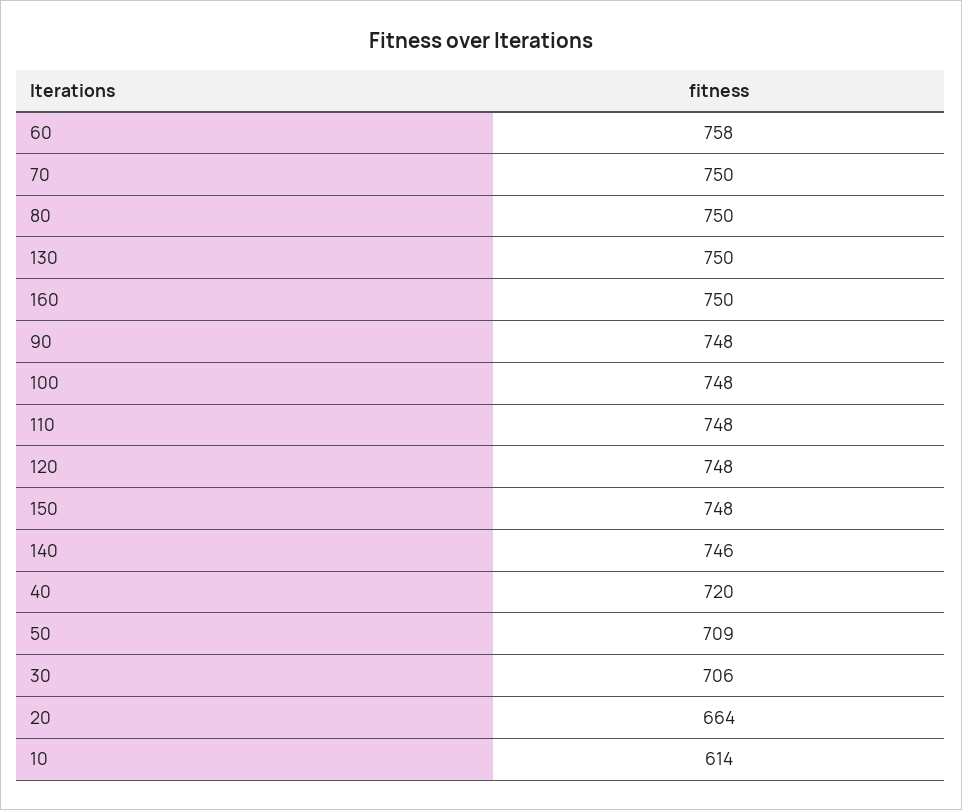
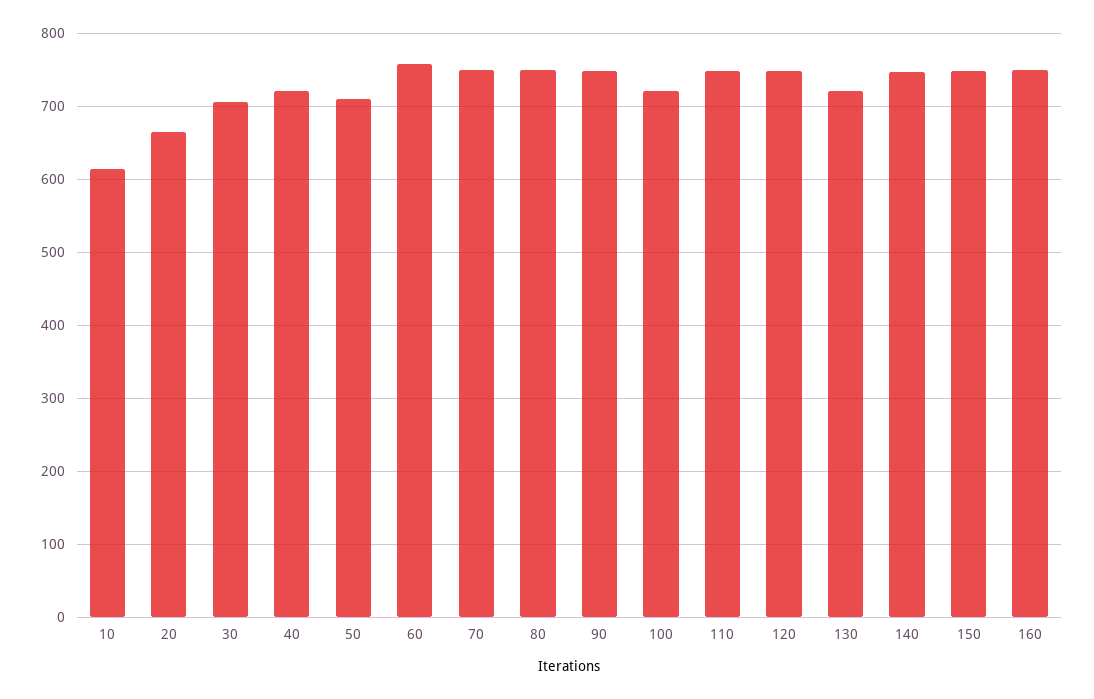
  {
    "60": 758,
    "70": 750,
    "80": 750,
-   "130": 750,
+   "130": 720,
    "160": 750,
    "90": 748,
-   "100": 748,
+   "100": 720,
    "110": 748,
    "120": 748,
    "150": 748,
    "140": 746,
    "40": 720,
    "50": 709,
    "30": 706,
    "20": 664,
    "10": 614
  }

